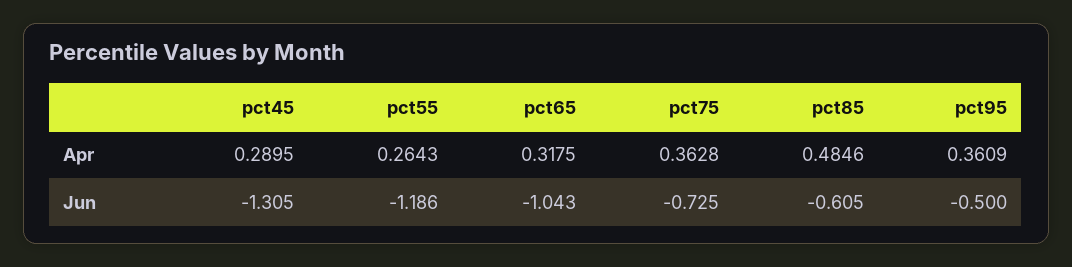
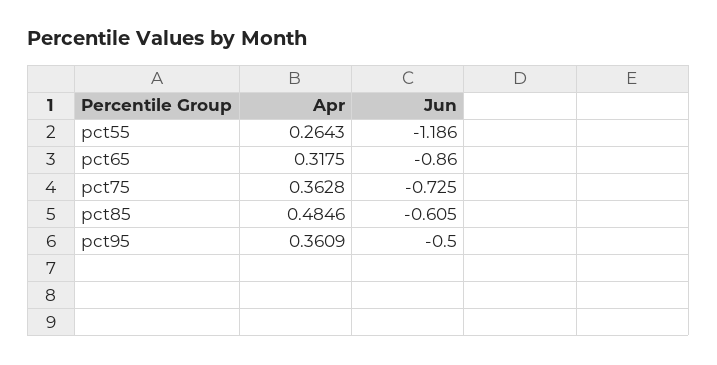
  {
-   "pct45": {
-     "Apr": 0.2895,
-     "Jun": -1.305
-   },
    "pct55": {
      "Apr": 0.2643,
      "Jun": -1.186
    },
    "pct65": {
      "Apr": 0.3175,
-     "Jun": -1.043
+     "Jun": -0.86
    },
    "pct75": {
      "Apr": 0.3628,
      "Jun": -0.725
    },
    "pct85": {
      "Apr": 0.4846,
      "Jun": -0.605
    },
    "pct95": {
      "Apr": 0.3609,
      "Jun": -0.5
    }
  }

